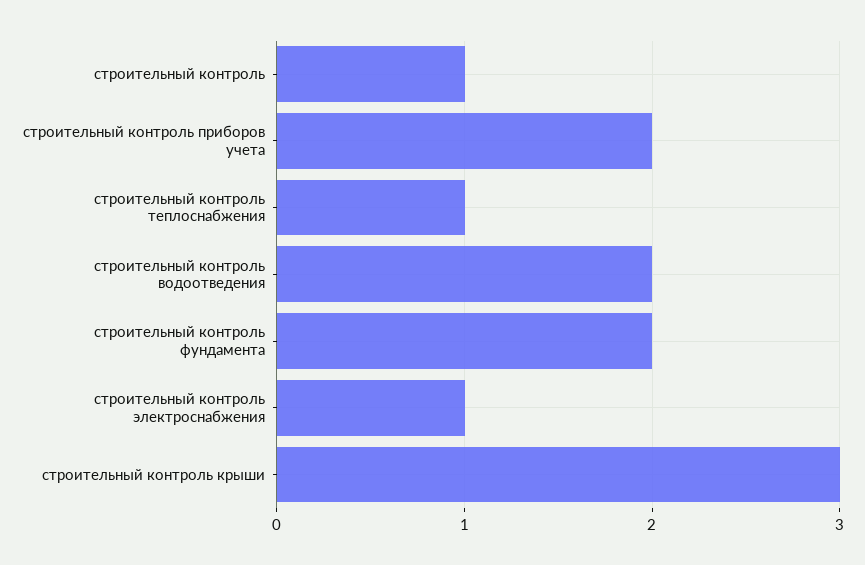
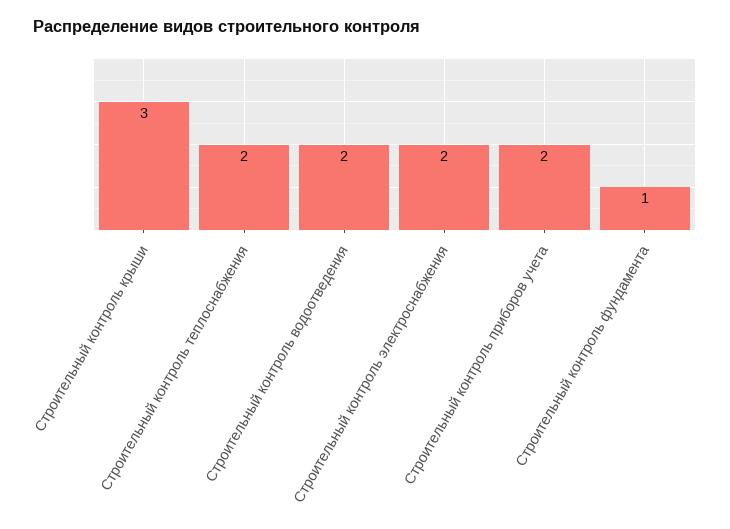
  {
-   "строительный контроль": 1,
    "строительный контроль приборов учета": 2,
-   "строительный контроль теплоснабжения": 1,
+   "строительный контроль теплоснабжения": 2,
    "строительный контроль водоотведения": 2,
-   "строительный контроль фундамента": 2,
+   "строительный контроль фундамента": 1,
-   "строительный контроль электроснабжения": 1,
+   "строительный контроль электроснабжения": 2,
    "строительный контроль крыши": 3
  }

